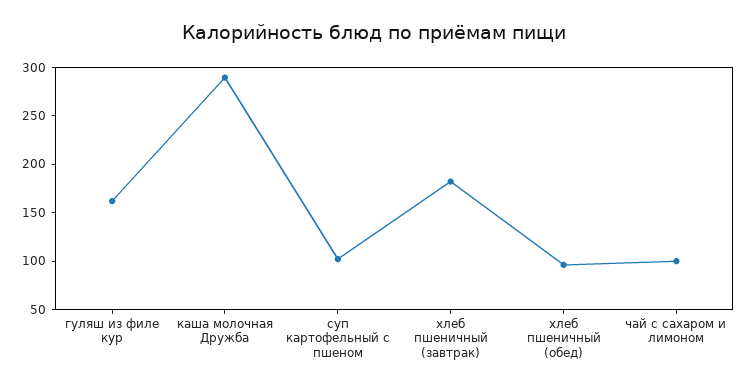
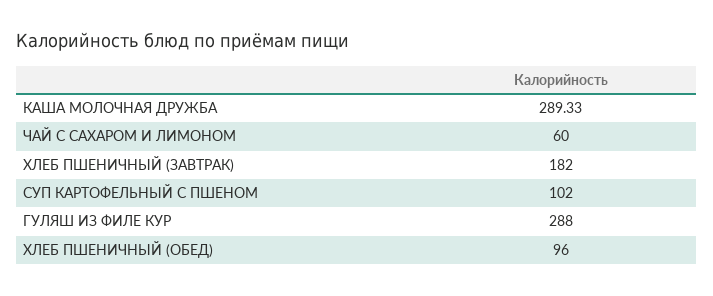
  {
-   "гуляш из филе кур": 160,
+   "гуляш из филе кур": 288,
    "каша молочная Дружба": 289.33,
    "суп картофельный с пшеном": 102,
    "хлеб пшеничный (завтрак)": 182,
    "хлеб пшеничный (обед)": 96,
-   "чай с сахаром и лимоном": 100
+   "чай с сахаром и лимоном": 60
  }

